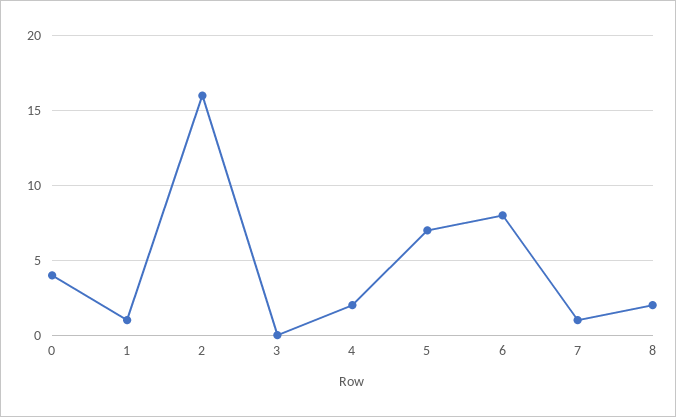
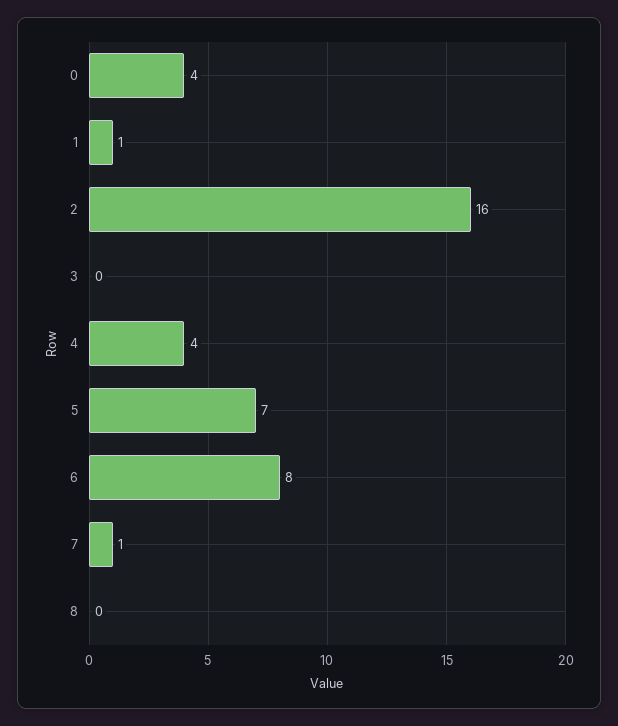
  {
    "0": 4,
    "1": 1,
    "2": 16,
    "3": 0,
-   "4": 2,
+   "4": 4,
    "5": 7,
    "6": 8,
    "7": 1,
-   "8": 2
+   "8": 0
  }

